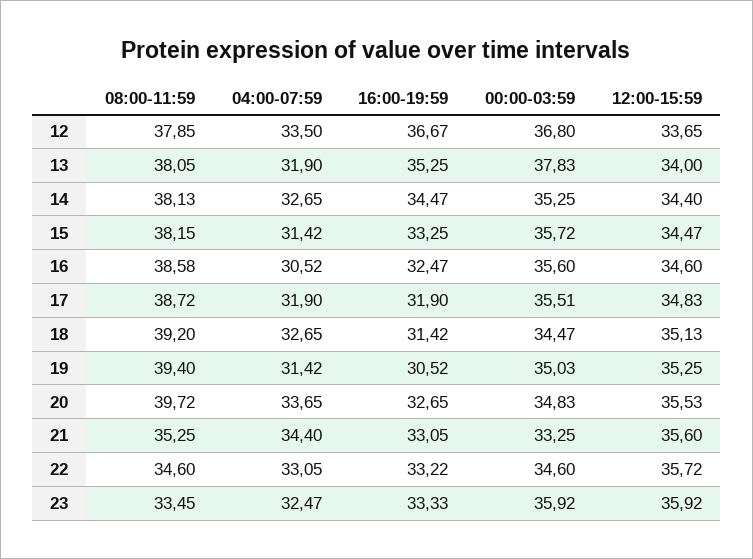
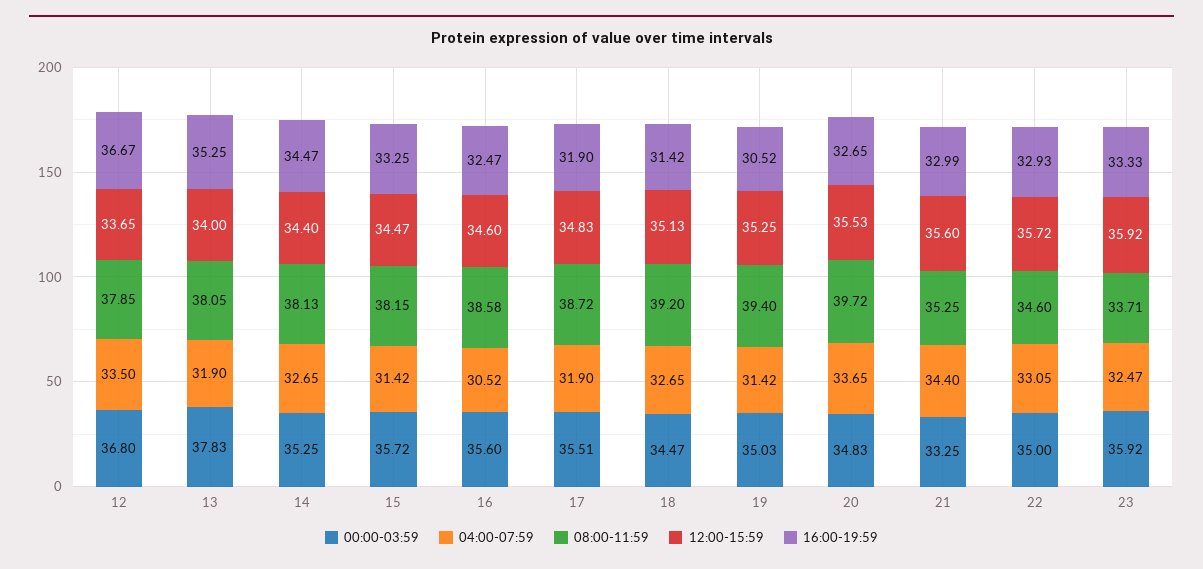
  {
    "08:00-11:59": {
      "12": 37.85,
      "13": 38.05,
      "14": 38.13,
      "15": 38.15,
      "16": 38.58,
      "17": 38.72,
      "18": 39.2,
      "19": 39.4,
      "20": 39.72,
      "21": 35.25,
      "22": 34.6,
-     "23": 33.45
+     "23": 33.71
    },
    "04:00-07:59": {
      "12": 33.5,
      "13": 31.9,
      "14": 32.65,
      "15": 31.42,
      "16": 30.52,
      "17": 31.9,
      "18": 32.65,
      "19": 31.42,
      "20": 33.65,
      "21": 34.4,
      "22": 33.05,
      "23": 32.47
    },
    "16:00-19:59": {
      "12": 36.67,
      "13": 35.25,
      "14": 34.47,
      "15": 33.25,
      "16": 32.47,
      "17": 31.9,
      "18": 31.42,
      "19": 30.52,
      "20": 32.65,
-     "21": 33.05,
+     "21": 32.99,
-     "22": 33.22,
+     "22": 32.93,
      "23": 33.33
    },
    "00:00-03:59": {
      "12": 36.8,
      "13": 37.83,
      "14": 35.25,
      "15": 35.72,
      "16": 35.6,
      "17": 35.51,
      "18": 34.47,
      "19": 35.03,
      "20": 34.83,
      "21": 33.25,
-     "22": 34.6,
+     "22": 35,
      "23": 35.92
    },
    "12:00-15:59": {
      "12": 33.65,
      "13": 34,
      "14": 34.4,
      "15": 34.47,
      "16": 34.6,
      "17": 34.83,
      "18": 35.13,
      "19": 35.25,
      "20": 35.53,
      "21": 35.6,
      "22": 35.72,
      "23": 35.92
    }
  }

